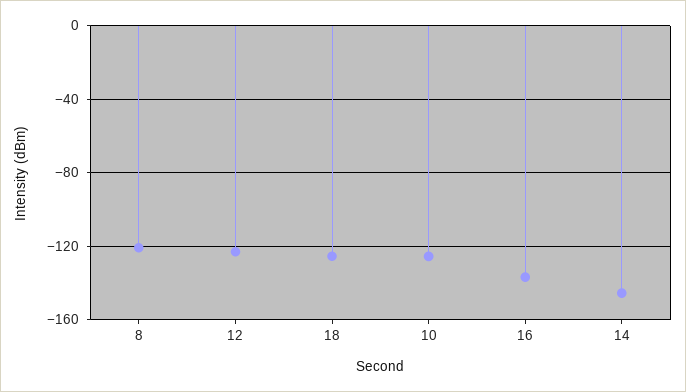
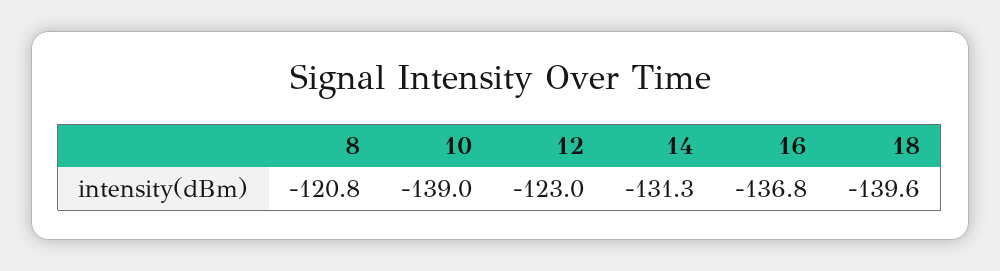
  {
    "8": -120.8,
    "12": -123,
-   "18": -125,
+   "18": -139.6,
-   "10": -125,
+   "10": -139,
    "16": -136.8,
-   "14": -145
+   "14": -131.3
  }

